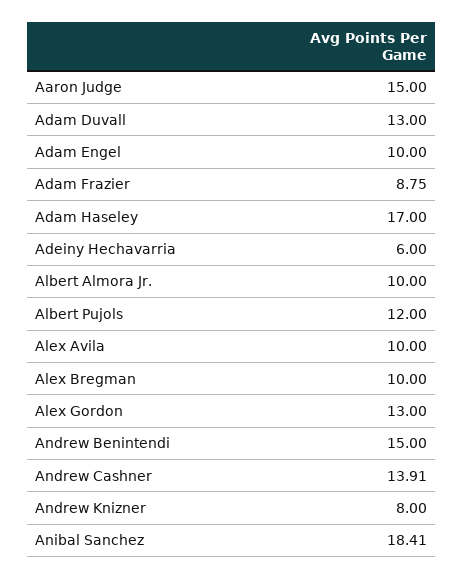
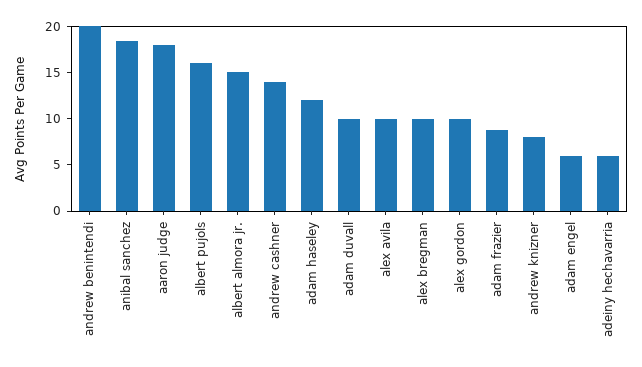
  {
-   "Aaron Judge": 15,
+   "Aaron Judge": 18,
-   "Adam Duvall": 13,
+   "Adam Duvall": 10,
-   "Adam Engel": 10,
+   "Adam Engel": 6,
    "Adam Frazier": 8.75,
-   "Adam Haseley": 17,
+   "Adam Haseley": 12,
    "Adeiny Hechavarria": 6,
-   "Albert Almora Jr.": 10,
+   "Albert Almora Jr.": 15,
-   "Albert Pujols": 12,
+   "Albert Pujols": 16,
    "Alex Avila": 10,
    "Alex Bregman": 10,
-   "Alex Gordon": 13,
+   "Alex Gordon": 10,
-   "Andrew Benintendi": 15,
+   "Andrew Benintendi": 20,
    "Andrew Cashner": 13.91,
    "Andrew Knizner": 8,
    "Anibal Sanchez": 18.41
  }

